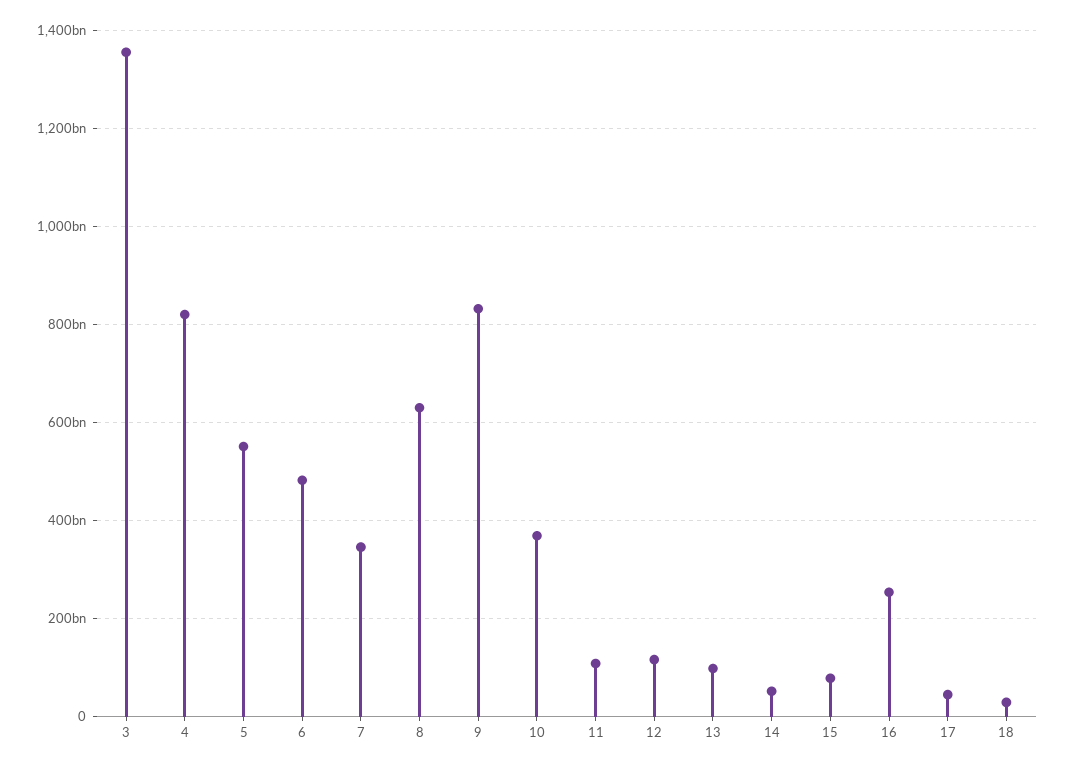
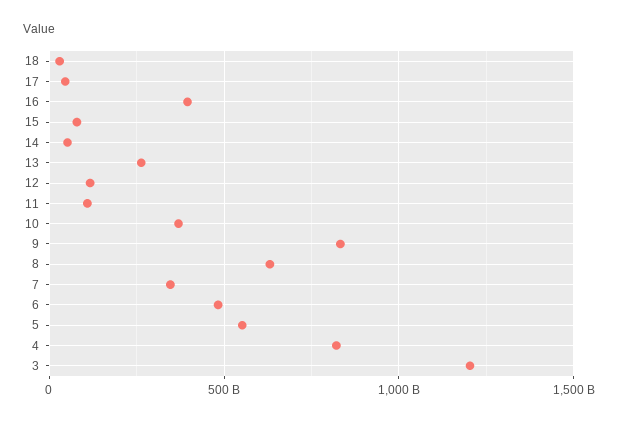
  {
-   "3": 1360000000000,
+   "3": 1200000000000,
    "4": 820000000000,
    "5": 560000000000,
    "6": 480000000000,
    "7": 340000000000,
    "8": 640000000000,
    "9": 840000000000,
    "10": 360000000000,
    "11": 100000000000,
    "12": 120000000000,
-   "13": 100000000000,
+   "13": 250000000000,
    "14": 60000000000,
    "15": 80000000000,
-   "16": 260000000000,
+   "16": 400000000000,
    "17": 40000000000,
    "18": 20000000000
  }

